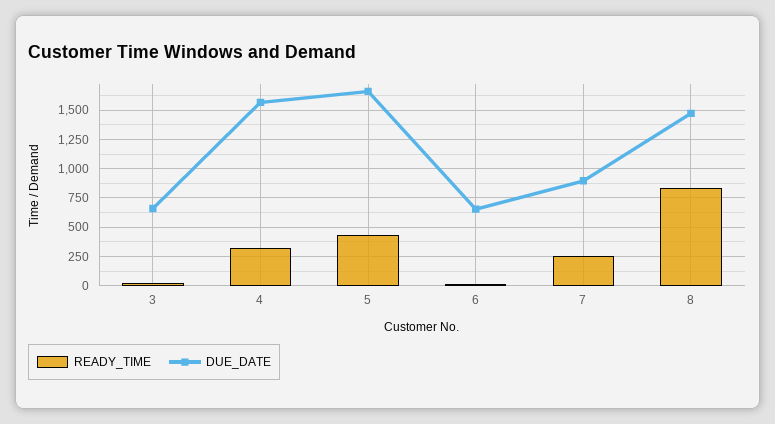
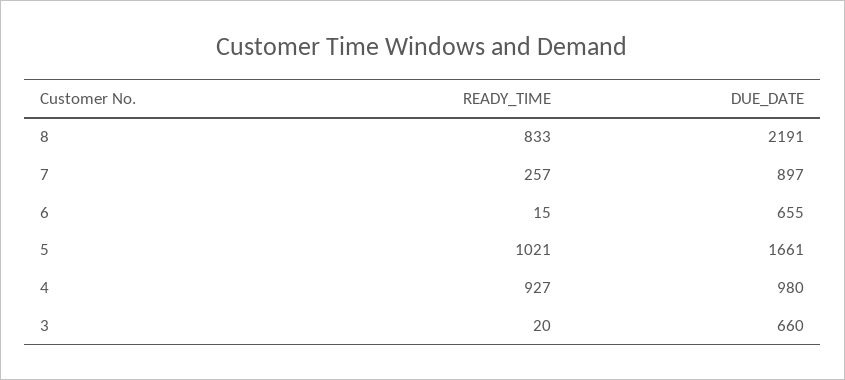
  {
    "READY_TIME": {
      "3": 20,
-     "4": 250,
+     "4": 927,
-     "5": 500,
+     "5": 1021,
      "6": 15,
      "7": 257,
      "8": 833
    },
    "DUE_DATE": {
      "3": 660,
-     "4": 1500,
+     "4": 980,
      "5": 1661,
      "6": 655,
      "7": 897,
-     "8": 1500
+     "8": 2191
    }
  }

